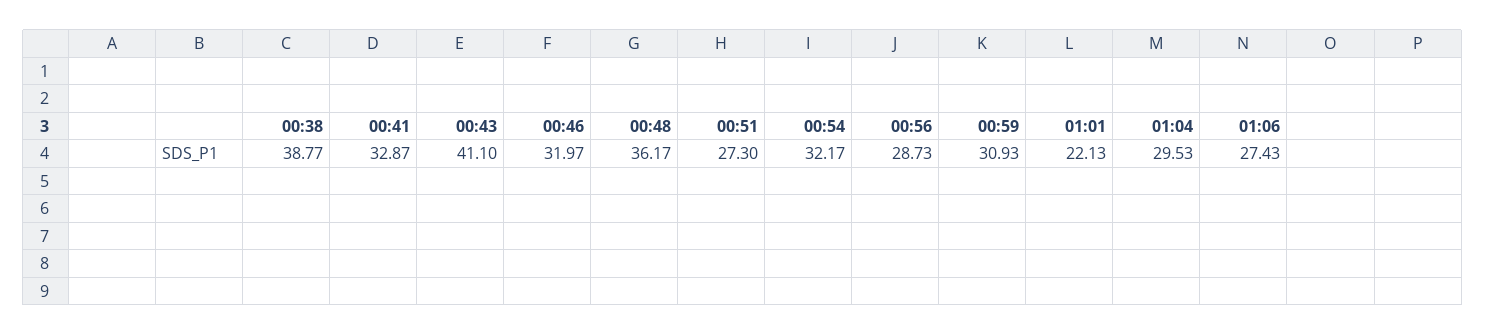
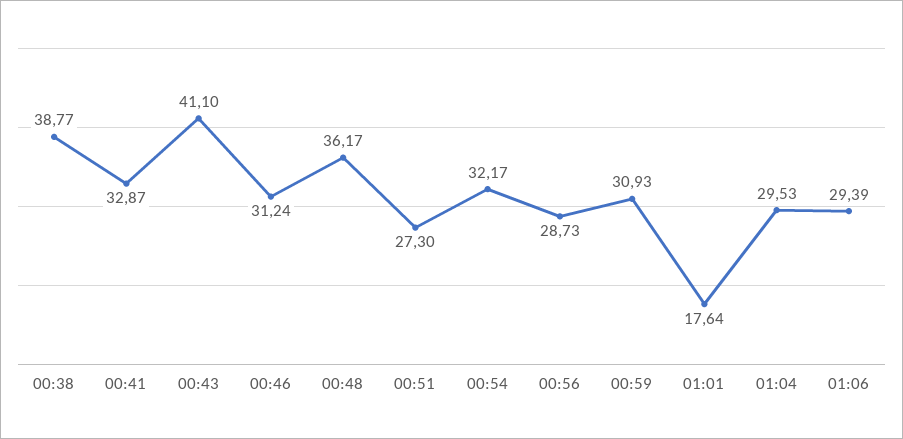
  {
    "00:38": 38.77,
    "00:41": 32.87,
    "00:43": 41.1,
-   "00:46": 31.97,
+   "00:46": 31.24,
    "00:48": 36.17,
    "00:51": 27.3,
    "00:54": 32.17,
    "00:56": 28.73,
    "00:59": 30.93,
-   "01:01": 22.13,
+   "01:01": 17.64,
    "01:04": 29.53,
-   "01:06": 27.43
+   "01:06": 29.39
  }

